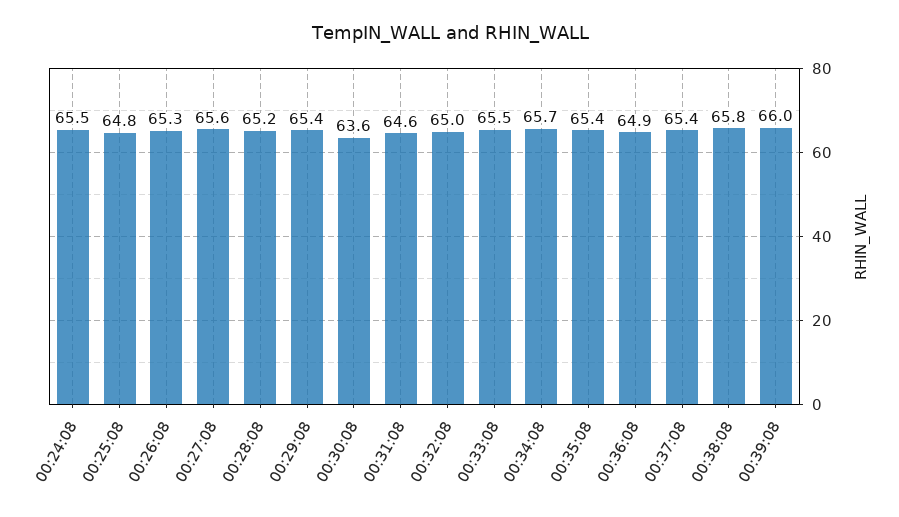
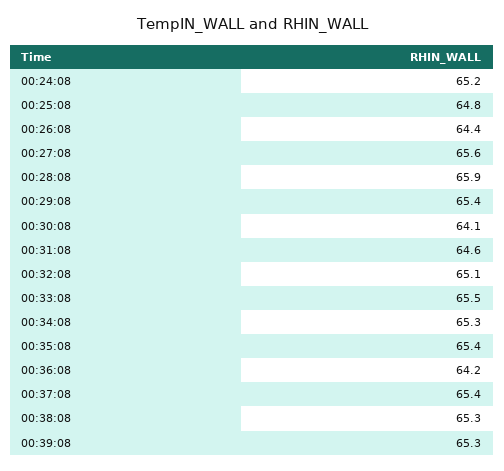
  {
-   "00:24:08": 65.5,
+   "00:24:08": 65.2,
    "00:25:08": 64.8,
-   "00:26:08": 65.3,
+   "00:26:08": 64.4,
    "00:27:08": 65.6,
-   "00:28:08": 65.2,
+   "00:28:08": 65.9,
    "00:29:08": 65.4,
-   "00:30:08": 63.6,
+   "00:30:08": 64.1,
    "00:31:08": 64.6,
-   "00:32:08": 65,
+   "00:32:08": 65.1,
    "00:33:08": 65.5,
-   "00:34:08": 65.7,
+   "00:34:08": 65.3,
    "00:35:08": 65.4,
-   "00:36:08": 64.9,
+   "00:36:08": 64.2,
    "00:37:08": 65.4,
-   "00:38:08": 65.8,
+   "00:38:08": 65.3,
-   "00:39:08": 66
+   "00:39:08": 65.3
  }

